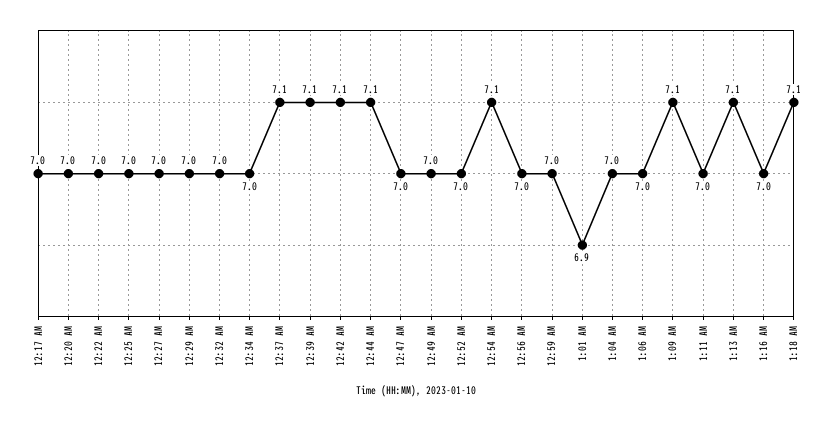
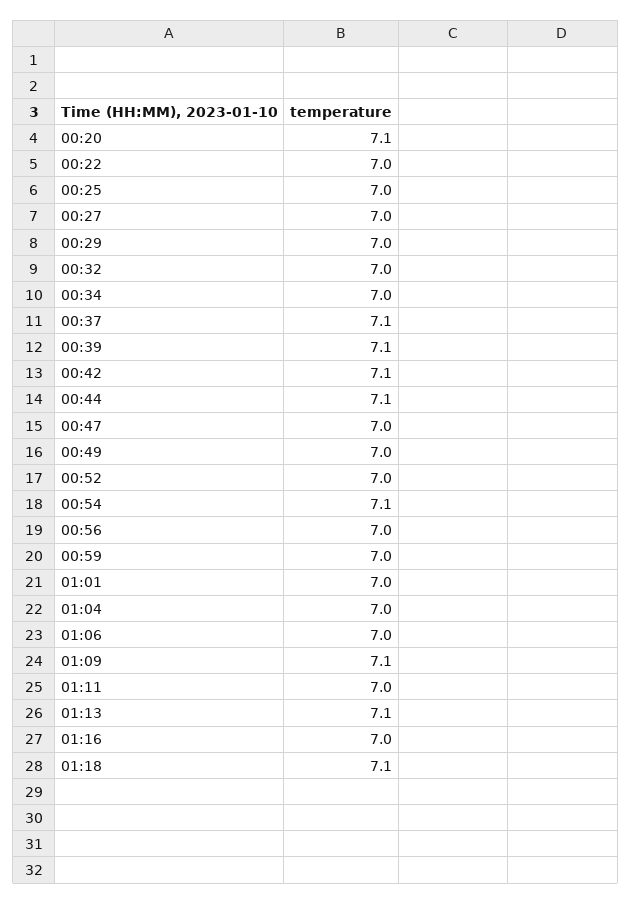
  {
-   "12:17 AM": 7,
-   "12:20 AM": 7,
+   "12:20 AM": 7.1,
    "12:22 AM": 7,
    "12:25 AM": 7,
    "12:27 AM": 7,
    "12:29 AM": 7,
    "12:32 AM": 7,
    "12:34 AM": 7,
    "12:37 AM": 7.1,
    "12:39 AM": 7.1,
    "12:42 AM": 7.1,
    "12:44 AM": 7.1,
    "12:47 AM": 7,
    "12:49 AM": 7,
    "12:52 AM": 7,
    "12:54 AM": 7.1,
    "12:56 AM": 7,
    "12:59 AM": 7,
-   "1:01 AM": 6.9,
+   "1:01 AM": 7,
    "1:04 AM": 7,
    "1:06 AM": 7,
    "1:09 AM": 7.1,
    "1:11 AM": 7,
    "1:13 AM": 7.1,
    "1:16 AM": 7,
    "1:18 AM": 7.1
  }

